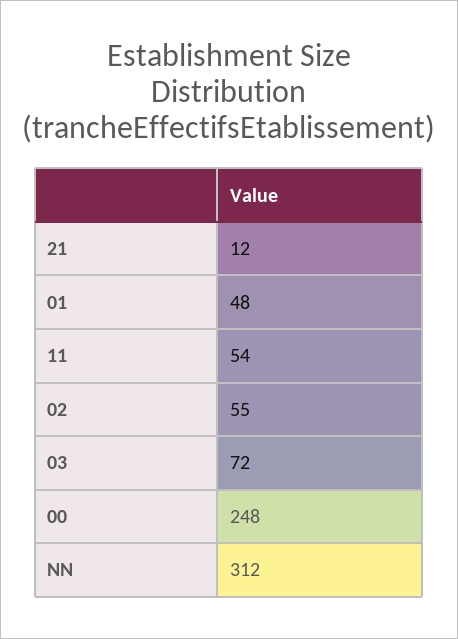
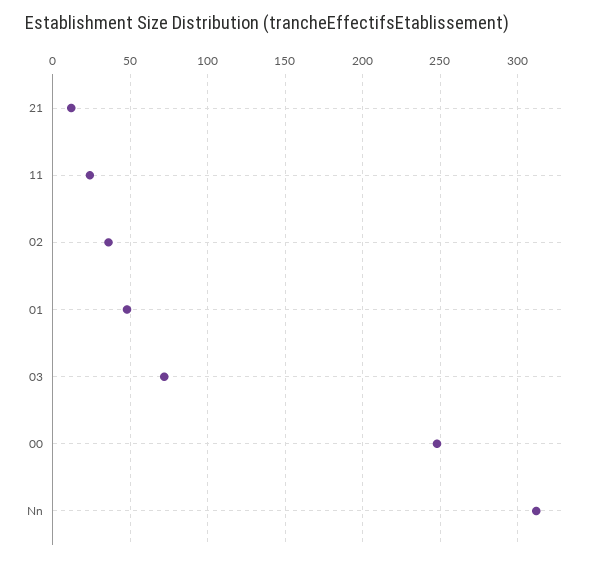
  {
    "21": 12,
    "01": 48,
-   "11": 54,
+   "11": 25,
-   "02": 55,
+   "02": 35,
    "03": 72,
    "00": 248,
    "NN": 312
  }

